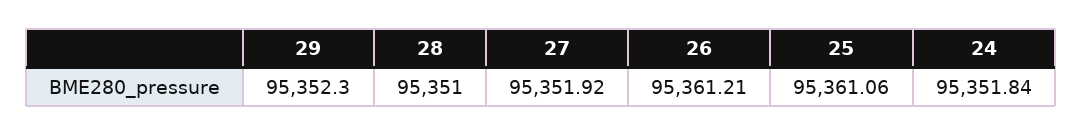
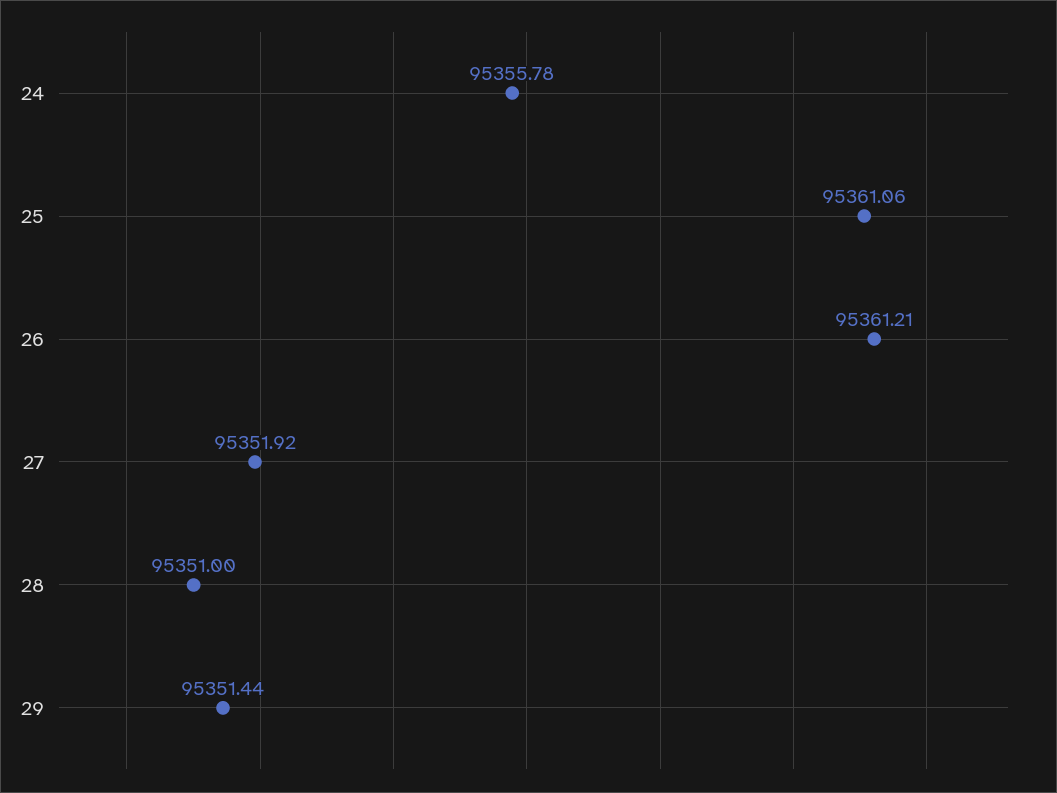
  {
-   "29": 95352.3,
+   "29": 95351.44,
    "28": 95351,
    "27": 95351.92,
    "26": 95361.21,
    "25": 95361.06,
-   "24": 95351.84
+   "24": 95355.78
  }

